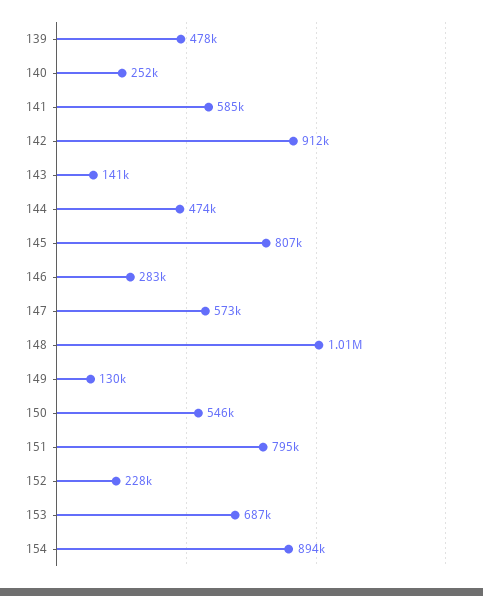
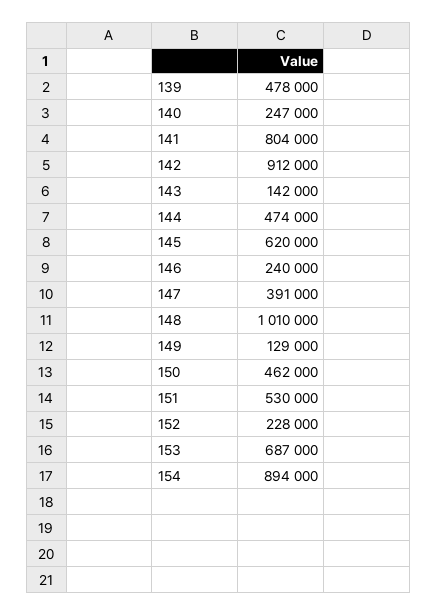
  {
    "139": 478000,
-   "140": 252000,
+   "140": 247000,
-   "141": 585000,
+   "141": 804000,
    "142": 912000,
-   "143": 141000,
+   "143": 142000,
    "144": 474000,
-   "145": 807000,
+   "145": 620000,
-   "146": 283000,
+   "146": 240000,
-   "147": 573000,
+   "147": 391000,
    "148": 1010000,
-   "149": 130000,
+   "149": 129000,
-   "150": 546000,
+   "150": 462000,
-   "151": 795000,
+   "151": 530000,
    "152": 228000,
    "153": 687000,
    "154": 894000
  }

